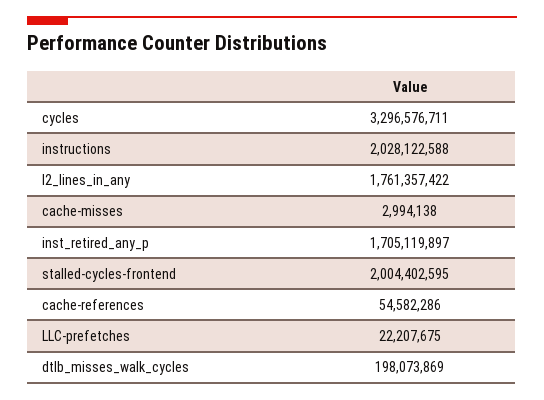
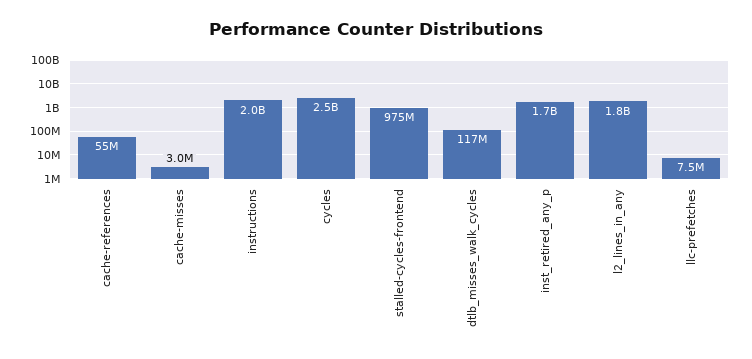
  {
-   "cycles": 3296576711,
+   "cycles": 2500000000,
    "instructions": 2028122588,
    "l2_lines_in_any": 1761357422,
    "cache-misses": 2994138,
    "inst_retired_any_p": 1705119897,
-   "stalled-cycles-frontend": 2004402595,
+   "stalled-cycles-frontend": 975000000,
    "cache-references": 54582286,
-   "LLC-prefetches": 22207675,
+   "LLC-prefetches": 7500000,
-   "dtlb_misses_walk_cycles": 198073869
+   "dtlb_misses_walk_cycles": 117000000
  }

